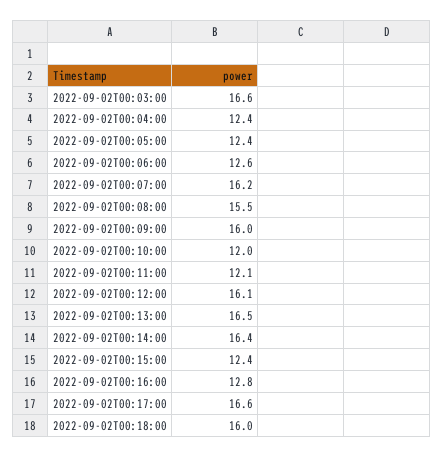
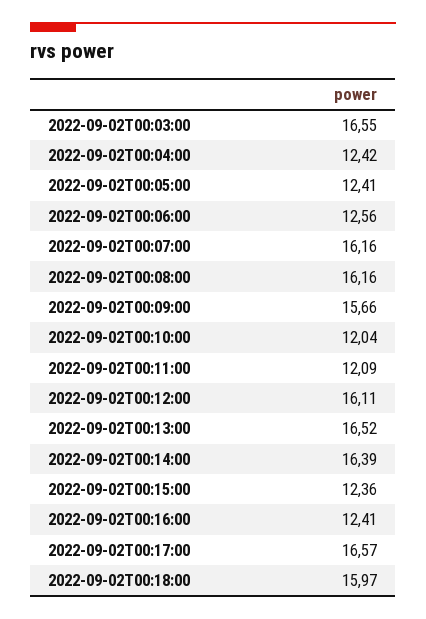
  {
    "2022-09-02T00:03:00": 16.55,
    "2022-09-02T00:04:00": 12.42,
    "2022-09-02T00:05:00": 12.41,
    "2022-09-02T00:06:00": 12.56,
    "2022-09-02T00:07:00": 16.16,
-   "2022-09-02T00:08:00": 15.5,
+   "2022-09-02T00:08:00": 16.16,
-   "2022-09-02T00:09:00": 16,
+   "2022-09-02T00:09:00": 15.66,
    "2022-09-02T00:10:00": 12.04,
    "2022-09-02T00:11:00": 12.09,
    "2022-09-02T00:12:00": 16.11,
    "2022-09-02T00:13:00": 16.52,
    "2022-09-02T00:14:00": 16.39,
    "2022-09-02T00:15:00": 12.36,
-   "2022-09-02T00:16:00": 12.8,
+   "2022-09-02T00:16:00": 12.41,
    "2022-09-02T00:17:00": 16.57,
    "2022-09-02T00:18:00": 15.97
  }

